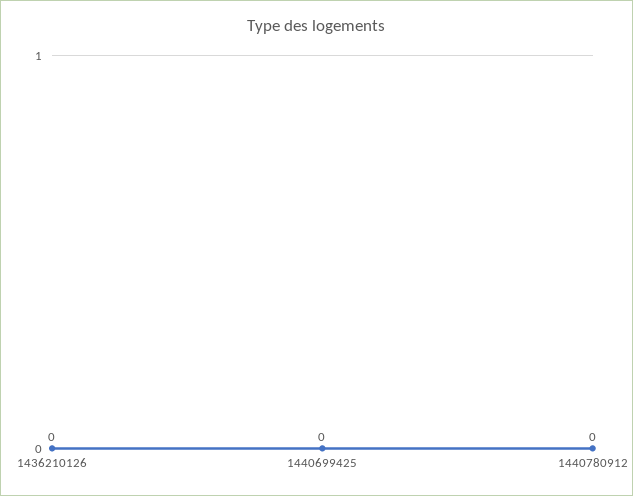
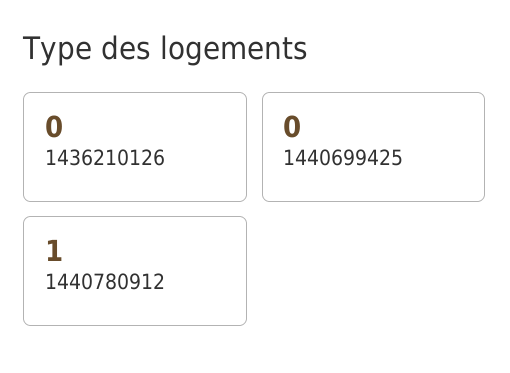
  {
    "1436210126": 0,
    "1440699425": 0,
-   "1440780912": 0
+   "1440780912": 1
  }

